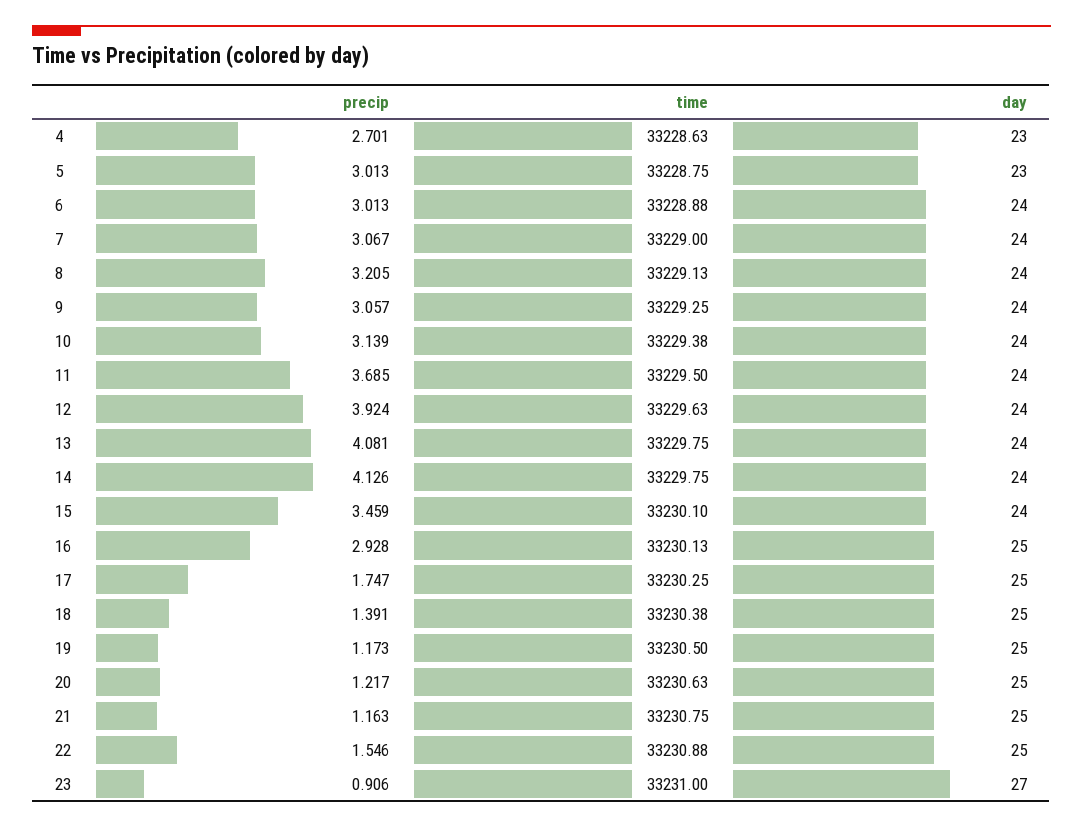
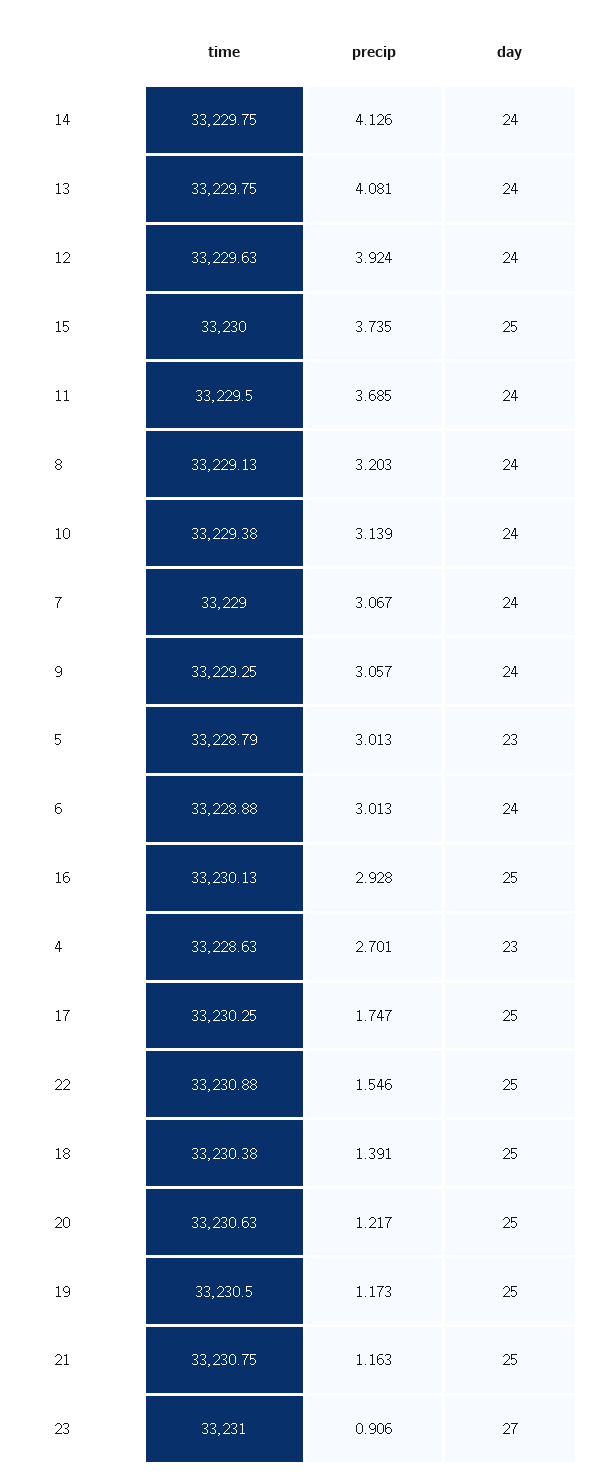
  {
    "precip": {
      "4": 2.701,
      "5": 3.013,
      "6": 3.013,
      "7": 3.067,
-     "8": 3.205,
+     "8": 3.203,
      "9": 3.057,
      "10": 3.139,
      "11": 3.685,
      "12": 3.924,
      "13": 4.081,
      "14": 4.126,
-     "15": 3.459,
+     "15": 3.735,
      "16": 2.928,
      "17": 1.747,
      "18": 1.391,
      "19": 1.173,
      "20": 1.217,
      "21": 1.163,
      "22": 1.546,
      "23": 0.906
    },
    "time": {
      "4": 33228.63,
-     "5": 33228.75,
+     "5": 33228.79,
      "6": 33228.88,
      "7": 33229,
      "8": 33229.13,
      "9": 33229.25,
      "10": 33229.38,
      "11": 33229.5,
      "12": 33229.63,
      "13": 33229.75,
      "14": 33229.75,
-     "15": 33230.1,
+     "15": 33230,
      "16": 33230.13,
      "17": 33230.25,
      "18": 33230.38,
      "19": 33230.5,
      "20": 33230.63,
      "21": 33230.75,
      "22": 33230.88,
      "23": 33231
    },
    "day": {
      "4": 23,
      "5": 23,
      "6": 24,
      "7": 24,
      "8": 24,
      "9": 24,
      "10": 24,
      "11": 24,
      "12": 24,
      "13": 24,
      "14": 24,
-     "15": 24,
+     "15": 25,
      "16": 25,
      "17": 25,
      "18": 25,
      "19": 25,
      "20": 25,
      "21": 25,
      "22": 25,
      "23": 27
    }
  }

